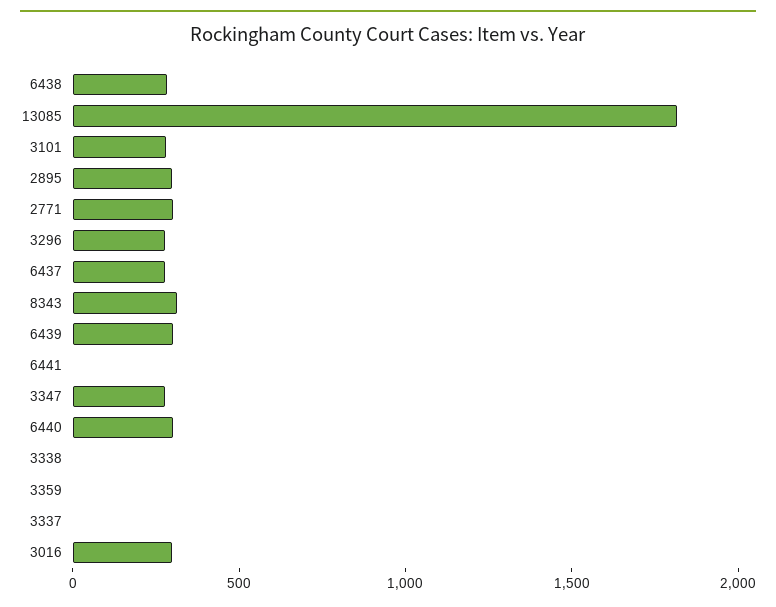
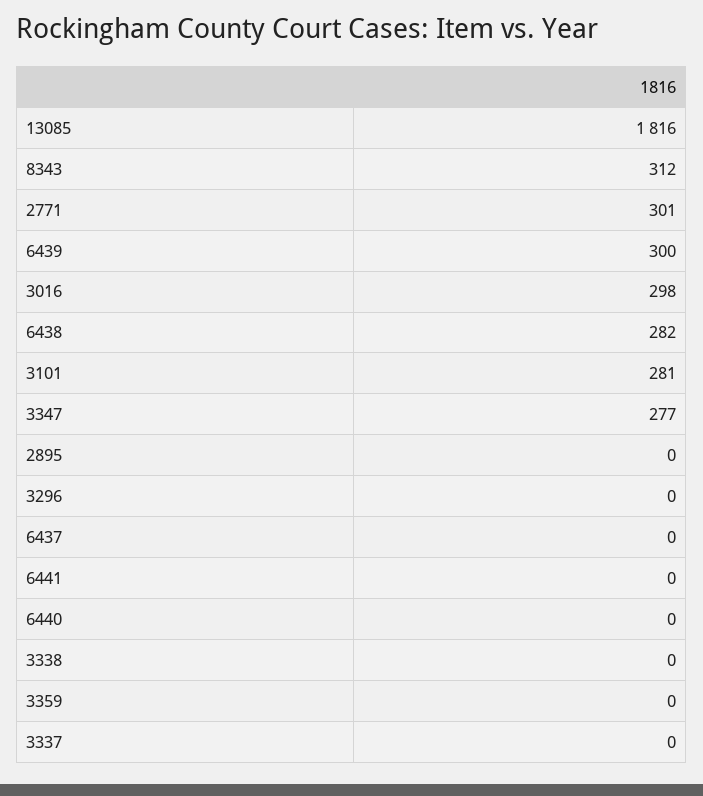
  {
    "6438": 282,
    "13085": 1816,
    "3101": 281,
-   "2895": 300,
+   "2895": 0,
    "2771": 301,
-   "3296": 300,
+   "3296": 0,
-   "6437": 300,
+   "6437": 0,
    "8343": 312,
    "6439": 300,
    "6441": 0,
    "3347": 277,
-   "6440": 300,
+   "6440": 0,
    "3338": 0,
    "3359": 0,
    "3337": 0,
    "3016": 298
  }

